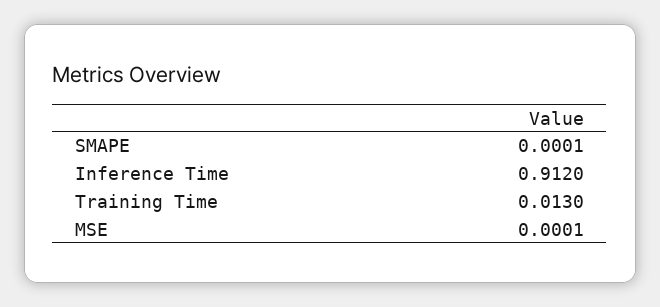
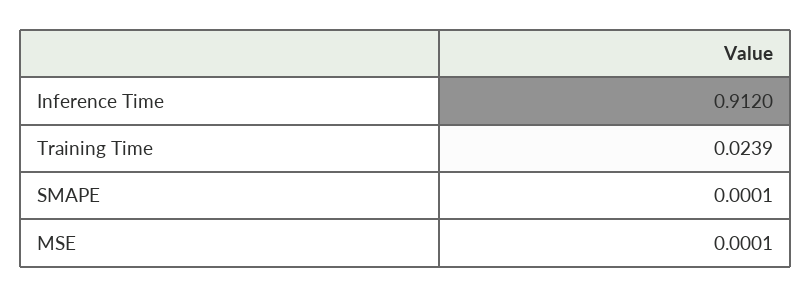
  {
    "SMAPE": 0.0001,
    "Inference Time": 0.912,
-   "Training Time": 0.013,
+   "Training Time": 0.0239,
    "MSE": 0.0001
  }

